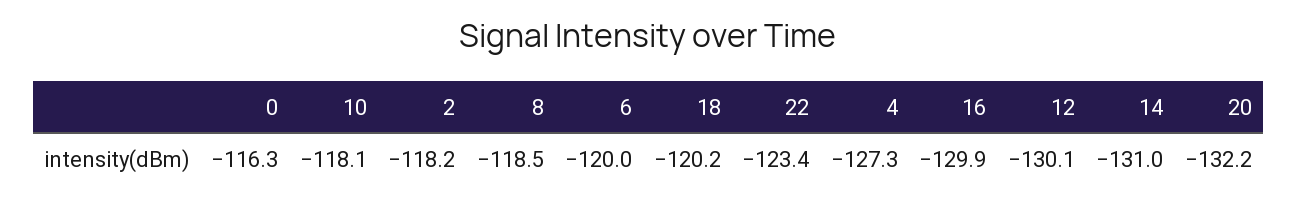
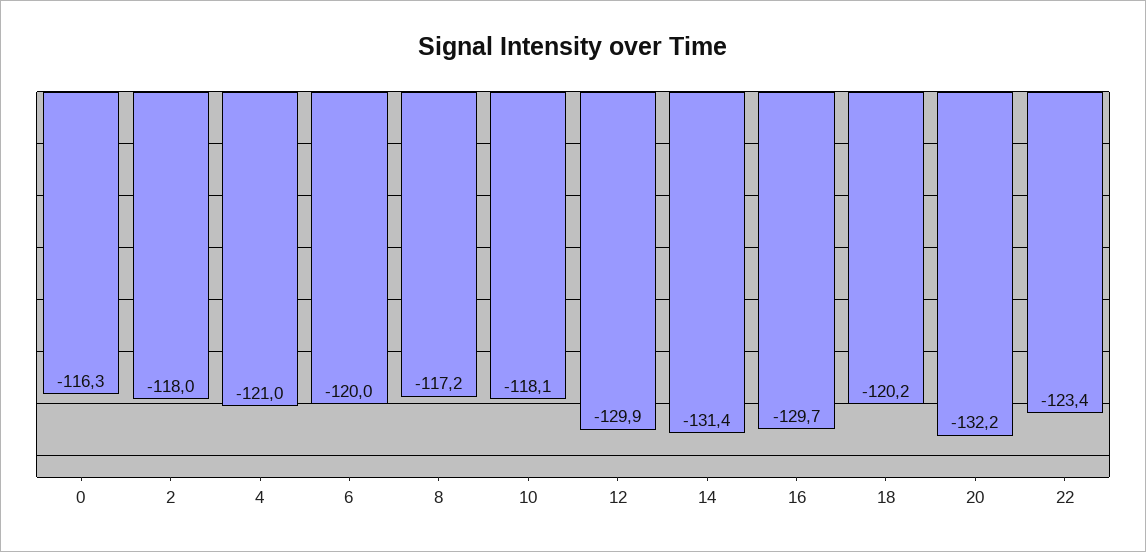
  {
    "0": -116.3,
    "10": -118.1,
-   "2": -118.2,
+   "2": -118,
-   "8": -118.5,
+   "8": -117.2,
    "6": -120,
    "18": -120.2,
    "22": -123.4,
-   "4": -127.3,
+   "4": -121,
-   "16": -129.9,
+   "16": -129.7,
-   "12": -130.1,
+   "12": -129.9,
-   "14": -131,
+   "14": -131.4,
    "20": -132.2
  }

